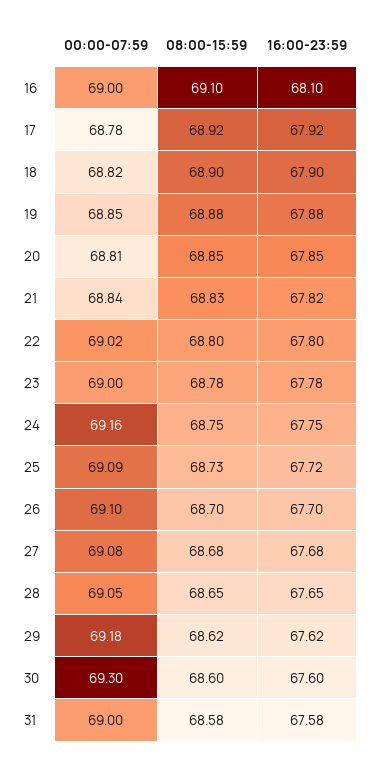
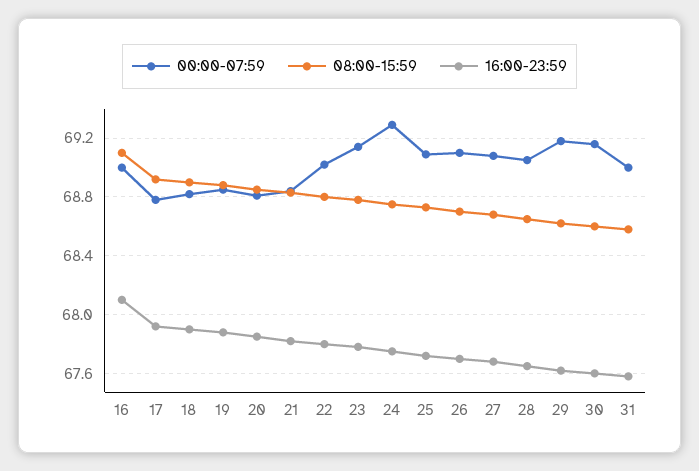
  {
    "00:00-07:59": {
      "16": 69,
      "17": 68.78,
      "18": 68.82,
      "19": 68.85,
      "20": 68.81,
      "21": 68.84,
      "22": 69.02,
-     "23": 69,
+     "23": 69.15,
-     "24": 69.16,
+     "24": 69.3,
      "25": 69.09,
      "26": 69.1,
      "27": 69.08,
      "28": 69.05,
      "29": 69.18,
-     "30": 69.3,
+     "30": 69.15,
      "31": 69
    },
    "08:00-15:59": {
      "16": 69.1,
      "17": 68.92,
      "18": 68.9,
      "19": 68.88,
      "20": 68.85,
      "21": 68.83,
      "22": 68.8,
      "23": 68.78,
      "24": 68.75,
      "25": 68.73,
      "26": 68.7,
      "27": 68.68,
      "28": 68.65,
      "29": 68.62,
      "30": 68.6,
      "31": 68.58
    },
    "16:00-23:59": {
      "16": 68.1,
      "17": 67.92,
      "18": 67.9,
      "19": 67.88,
      "20": 67.85,
      "21": 67.82,
      "22": 67.8,
      "23": 67.78,
      "24": 67.75,
      "25": 67.72,
      "26": 67.7,
      "27": 67.68,
      "28": 67.65,
      "29": 67.62,
      "30": 67.6,
      "31": 67.58
    }
  }

